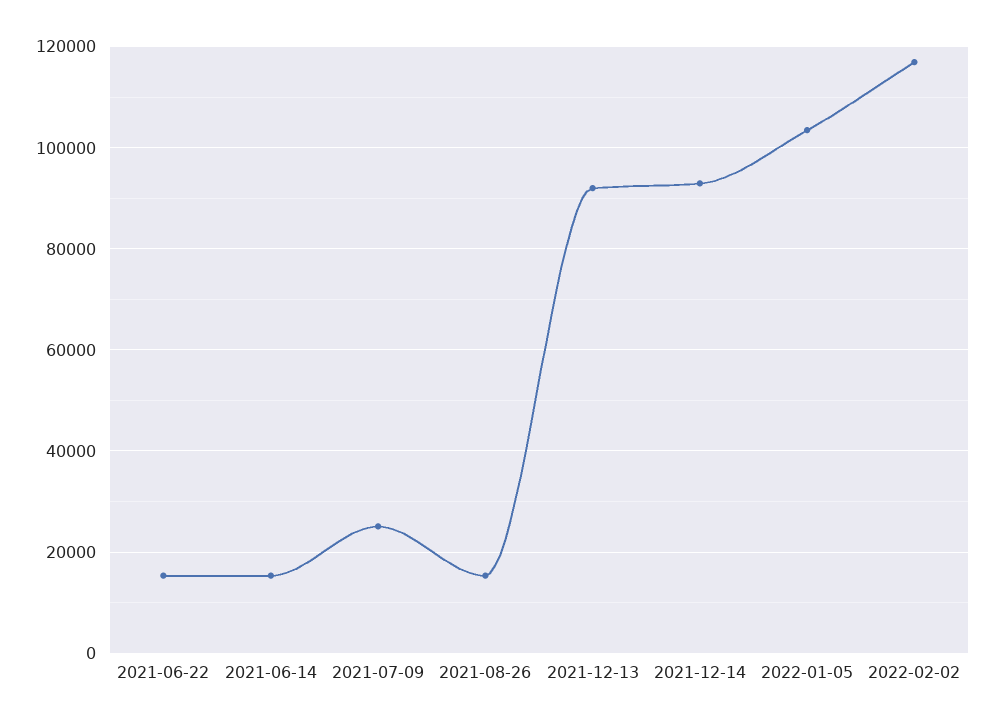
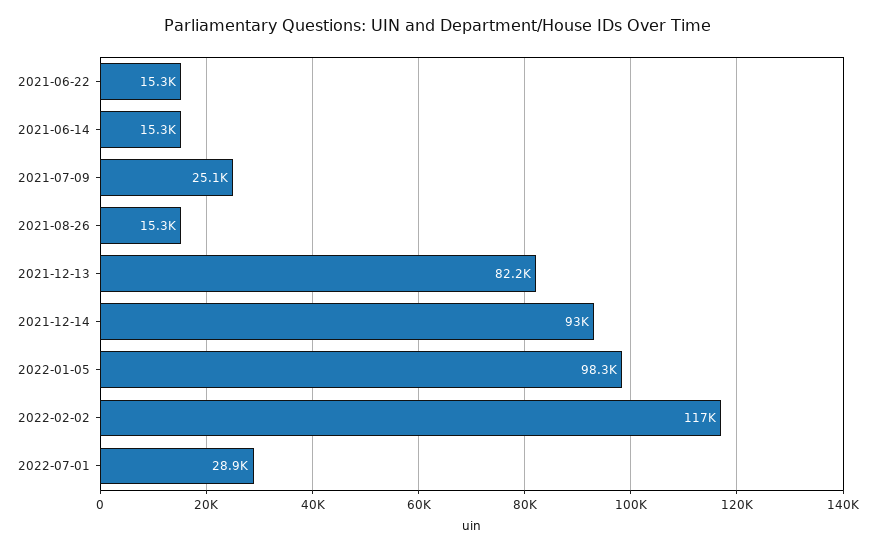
  {
    "2021-06-22": 15300,
    "2021-06-14": 15300,
    "2021-07-09": 25100,
    "2021-08-26": 15300,
-   "2021-12-13": 92000,
+   "2021-12-13": 82200,
    "2021-12-14": 93000,
-   "2022-01-05": 104000,
+   "2022-01-05": 98300,
-   "2022-02-02": 117000
+   "2022-02-02": 117000,
+   "2022-07-01": 28900
  }

